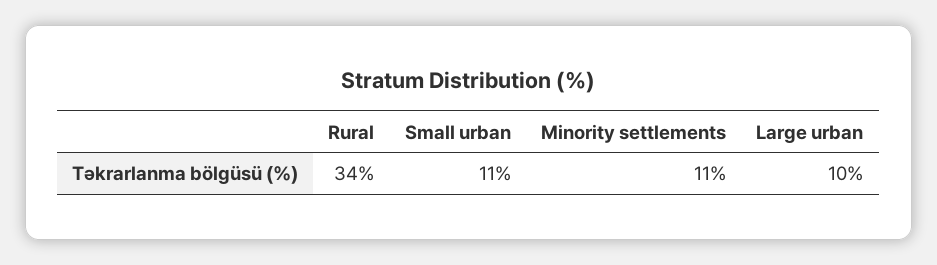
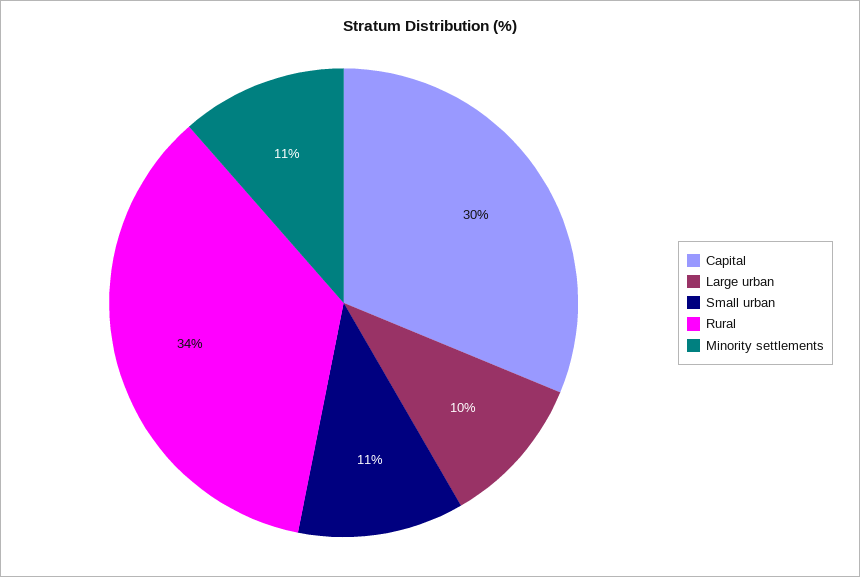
  {
    "Rural": 34,
    "Small urban": 11,
    "Minority settlements": 11,
-   "Large urban": 10
+   "Large urban": 10,
+   "Capital": 30
  }

